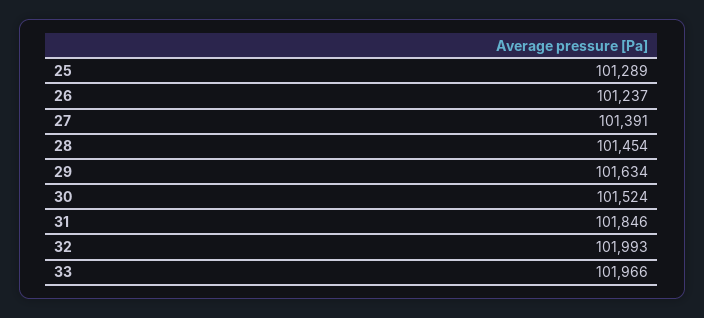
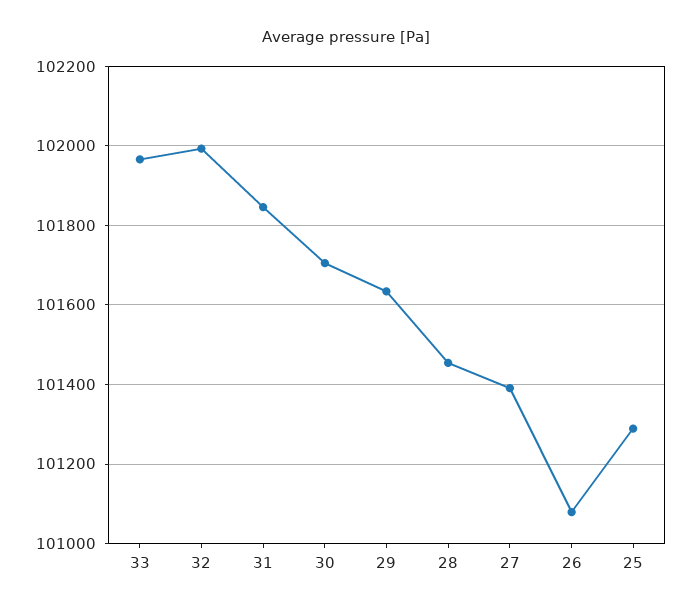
  {
    "25": 101289,
-   "26": 101237,
+   "26": 101080,
    "27": 101391,
    "28": 101454,
    "29": 101634,
-   "30": 101524,
+   "30": 101700,
    "31": 101846,
    "32": 101993,
    "33": 101966
  }

